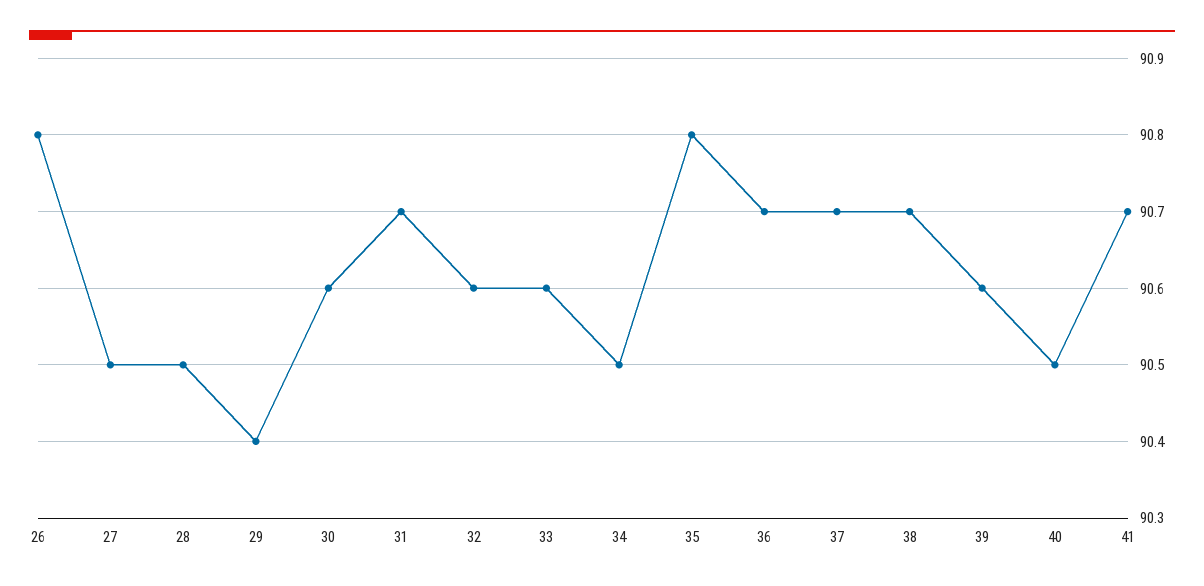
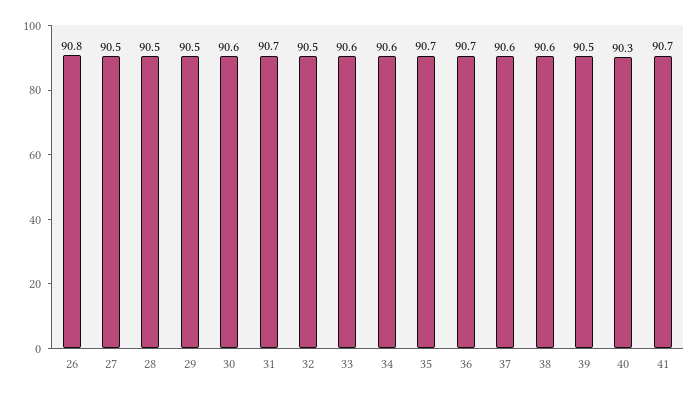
  {
    "26": 90.8,
    "27": 90.5,
    "28": 90.5,
-   "29": 90.4,
+   "29": 90.5,
    "30": 90.6,
    "31": 90.7,
-   "32": 90.6,
+   "32": 90.5,
    "33": 90.6,
-   "34": 90.5,
+   "34": 90.6,
-   "35": 90.8,
+   "35": 90.7,
    "36": 90.7,
-   "37": 90.7,
+   "37": 90.6,
-   "38": 90.7,
+   "38": 90.6,
-   "39": 90.6,
+   "39": 90.5,
-   "40": 90.5,
+   "40": 90.3,
    "41": 90.7
  }

